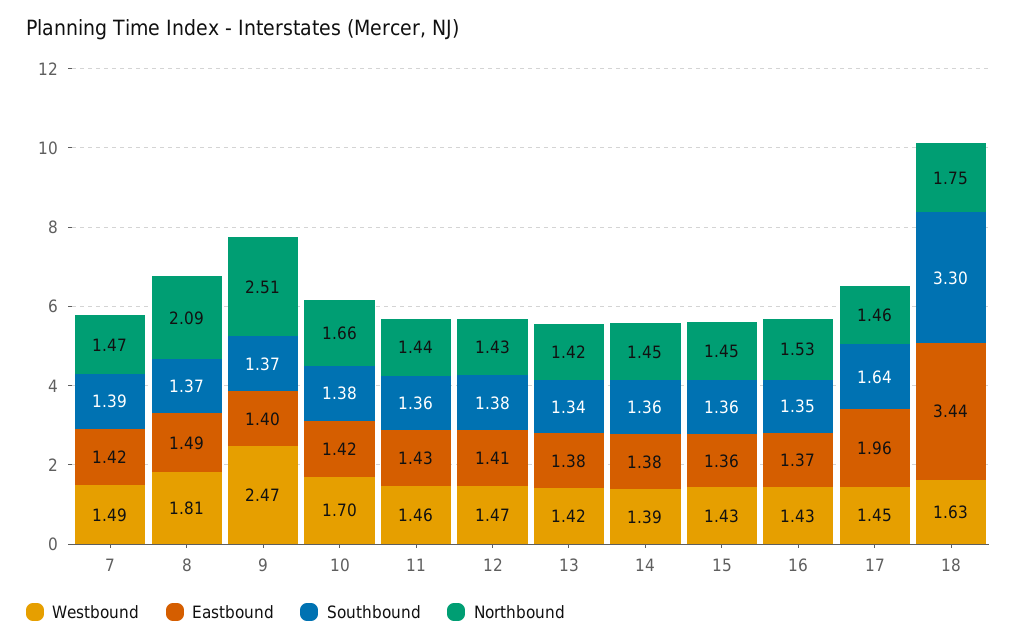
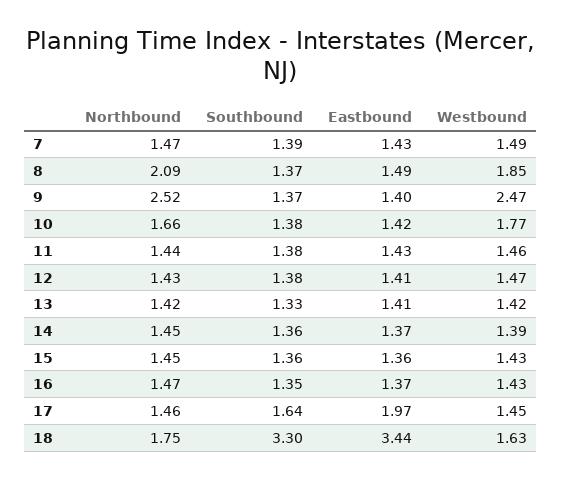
  {
    "Westbound": {
      "7": 1.49,
-     "8": 1.81,
+     "8": 1.85,
      "9": 2.47,
-     "10": 1.7,
+     "10": 1.77,
      "11": 1.46,
      "12": 1.47,
      "13": 1.42,
      "14": 1.39,
      "15": 1.43,
      "16": 1.43,
      "17": 1.45,
      "18": 1.63
    },
    "Eastbound": {
-     "7": 1.42,
+     "7": 1.43,
      "8": 1.49,
      "9": 1.4,
      "10": 1.42,
      "11": 1.43,
      "12": 1.41,
-     "13": 1.38,
+     "13": 1.41,
-     "14": 1.38,
+     "14": 1.37,
      "15": 1.36,
      "16": 1.37,
-     "17": 1.96,
+     "17": 1.97,
      "18": 3.44
    },
    "Southbound": {
      "7": 1.39,
      "8": 1.37,
      "9": 1.37,
      "10": 1.38,
-     "11": 1.36,
+     "11": 1.38,
      "12": 1.38,
-     "13": 1.34,
+     "13": 1.33,
      "14": 1.36,
      "15": 1.36,
      "16": 1.35,
      "17": 1.64,
      "18": 3.3
    },
    "Northbound": {
      "7": 1.47,
      "8": 2.09,
-     "9": 2.51,
+     "9": 2.52,
      "10": 1.66,
      "11": 1.44,
      "12": 1.43,
      "13": 1.42,
      "14": 1.45,
      "15": 1.45,
-     "16": 1.53,
+     "16": 1.47,
      "17": 1.46,
      "18": 1.75
    }
  }

